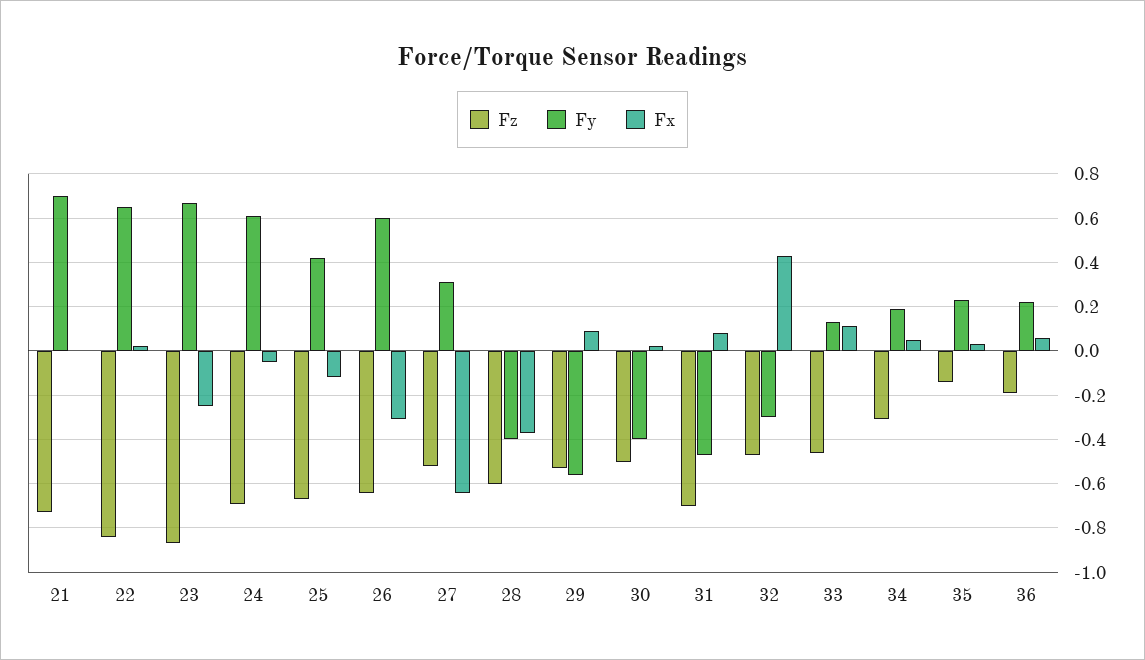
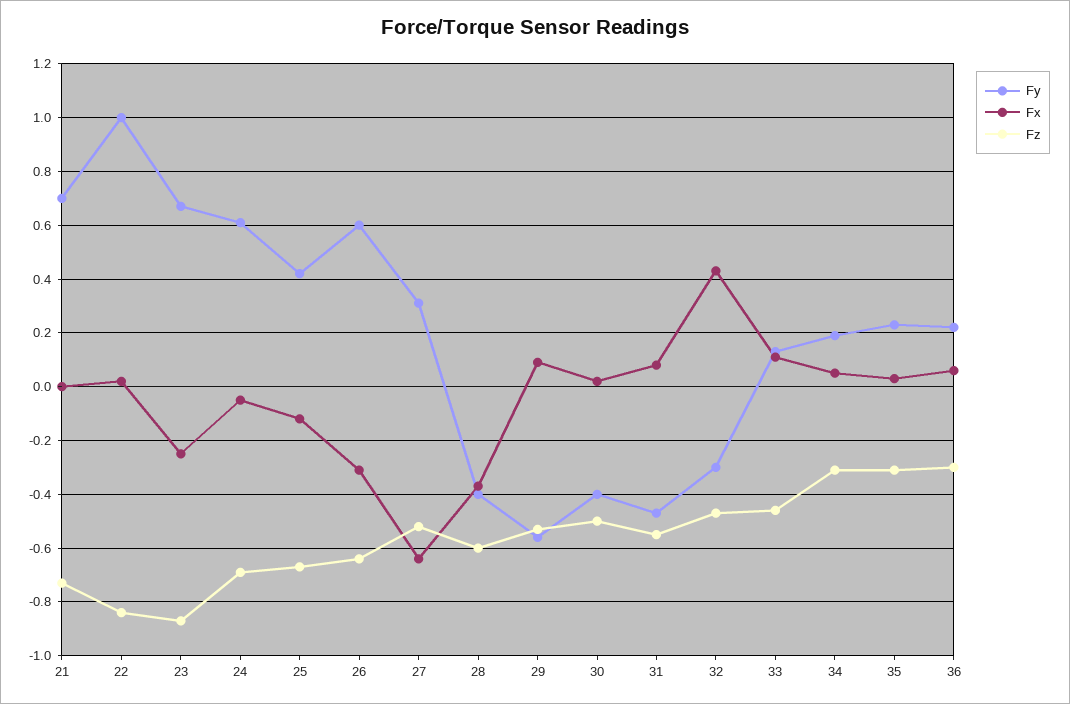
  {
    "Fz": {
      "21": -0.75,
      "22": -0.85,
      "23": -0.85,
      "24": -0.7,
      "25": -0.65,
      "26": -0.65,
      "27": -0.5,
      "28": -0.6,
      "29": -0.55,
      "30": -0.5,
-     "31": -0.7,
+     "31": -0.55,
      "32": -0.45,
      "33": -0.45,
      "34": -0.3,
-     "35": -0.15,
+     "35": -0.3,
-     "36": -0.2
+     "36": -0.3
    },
    "Fy": {
      "21": 0.7,
-     "22": 0.65,
+     "22": 1,
      "23": 0.65,
      "24": 0.6,
      "25": 0.4,
      "26": 0.6,
      "27": 0.3,
      "28": -0.4,
      "29": -0.55,
      "30": -0.4,
      "31": -0.45,
      "32": -0.3,
      "33": 0.15,
      "34": 0.2,
      "35": 0.25,
      "36": 0.2
    },
    "Fx": {
      "21": 0,
      "22": 0,
      "23": -0.25,
      "24": -0.05,
      "25": -0.1,
      "26": -0.3,
      "27": -0.65,
      "28": -0.35,
      "29": 0.1,
      "30": 0,
      "31": 0.1,
      "32": 0.45,
      "33": 0.1,
      "34": 0.05,
      "35": 0.05,
      "36": 0.05
    }
  }

